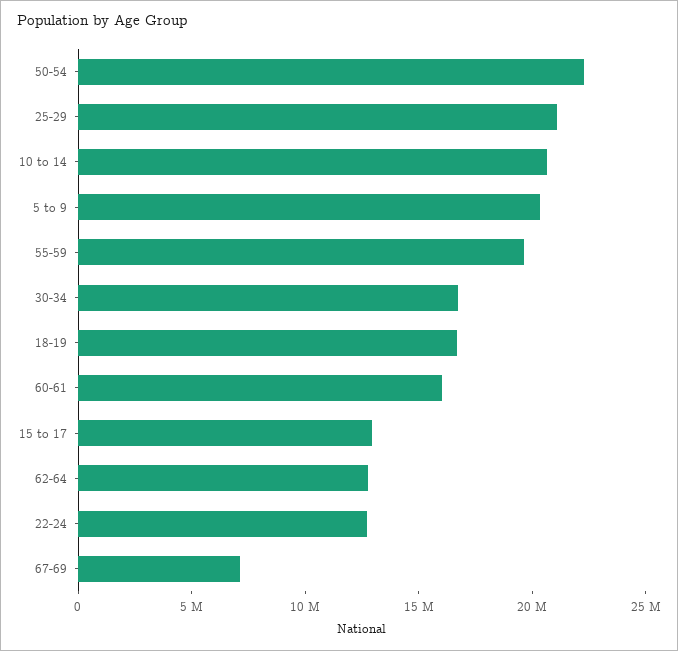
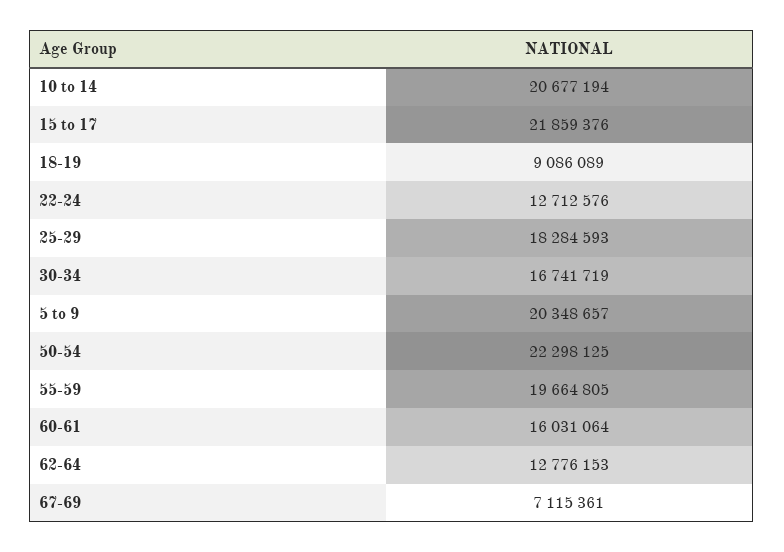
  {
    "50-54": 22298125,
-   "25-29": 21000000,
+   "25-29": 18284593,
    "10 to 14": 20677194,
    "5 to 9": 20348657,
    "55-59": 19664805,
    "30-34": 16741719,
-   "18-19": 17000000,
+   "18-19": 9086089,
    "60-61": 16031064,
-   "15 to 17": 13000000,
+   "15 to 17": 21859376,
    "62-64": 12776153,
    "22-24": 12712576,
    "67-69": 7115361
  }

